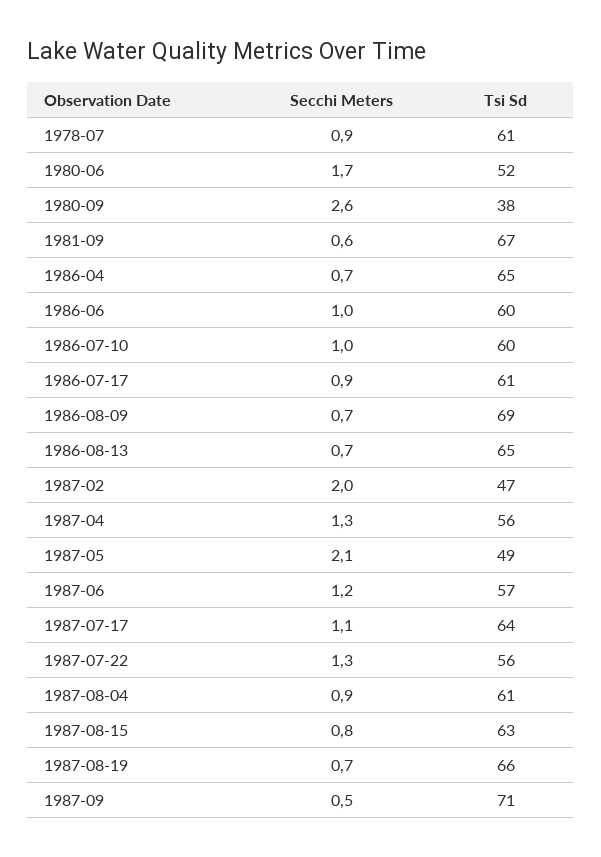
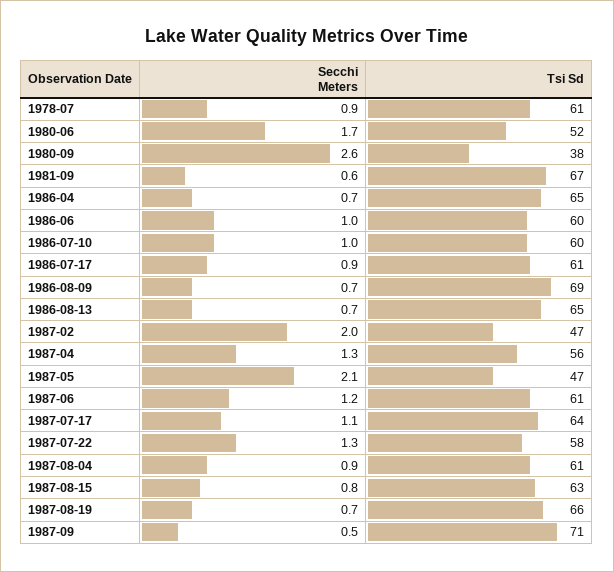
  {
    "Secchi Meters": {
      "1978-07": 0.9,
      "1980-06": 1.7,
      "1980-09": 2.6,
      "1981-09": 0.6,
      "1986-04": 0.7,
      "1986-06": 1,
      "1986-07-10": 1,
      "1986-07-17": 0.9,
      "1986-08-09": 0.7,
      "1986-08-13": 0.7,
      "1987-02": 2,
      "1987-04": 1.3,
      "1987-05": 2.1,
      "1987-06": 1.2,
      "1987-07-17": 1.1,
      "1987-07-22": 1.3,
      "1987-08-04": 0.9,
      "1987-08-15": 0.8,
      "1987-08-19": 0.7,
      "1987-09": 0.5
    },
    "Tsi Sd": {
      "1978-07": 61,
      "1980-06": 52,
      "1980-09": 38,
      "1981-09": 67,
      "1986-04": 65,
      "1986-06": 60,
      "1986-07-10": 60,
      "1986-07-17": 61,
      "1986-08-09": 69,
      "1986-08-13": 65,
      "1987-02": 47,
      "1987-04": 56,
-     "1987-05": 49,
+     "1987-05": 47,
-     "1987-06": 57,
+     "1987-06": 61,
      "1987-07-17": 64,
-     "1987-07-22": 56,
+     "1987-07-22": 58,
      "1987-08-04": 61,
      "1987-08-15": 63,
      "1987-08-19": 66,
      "1987-09": 71
    }
  }

